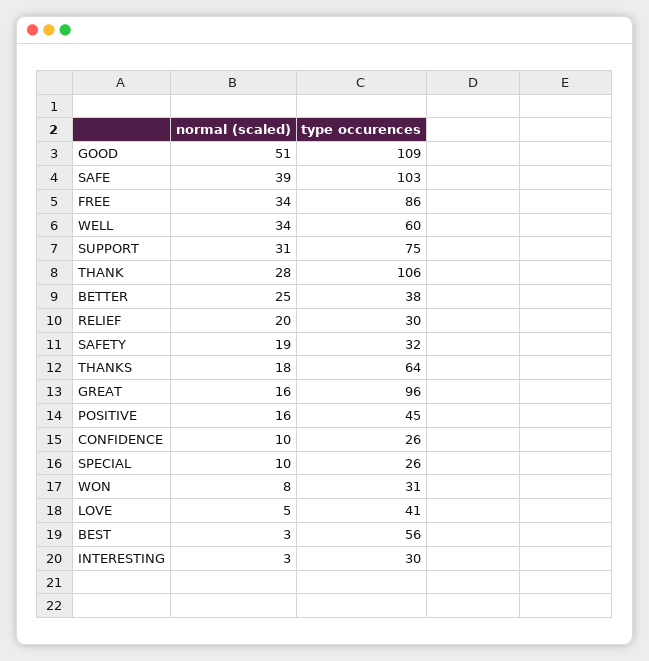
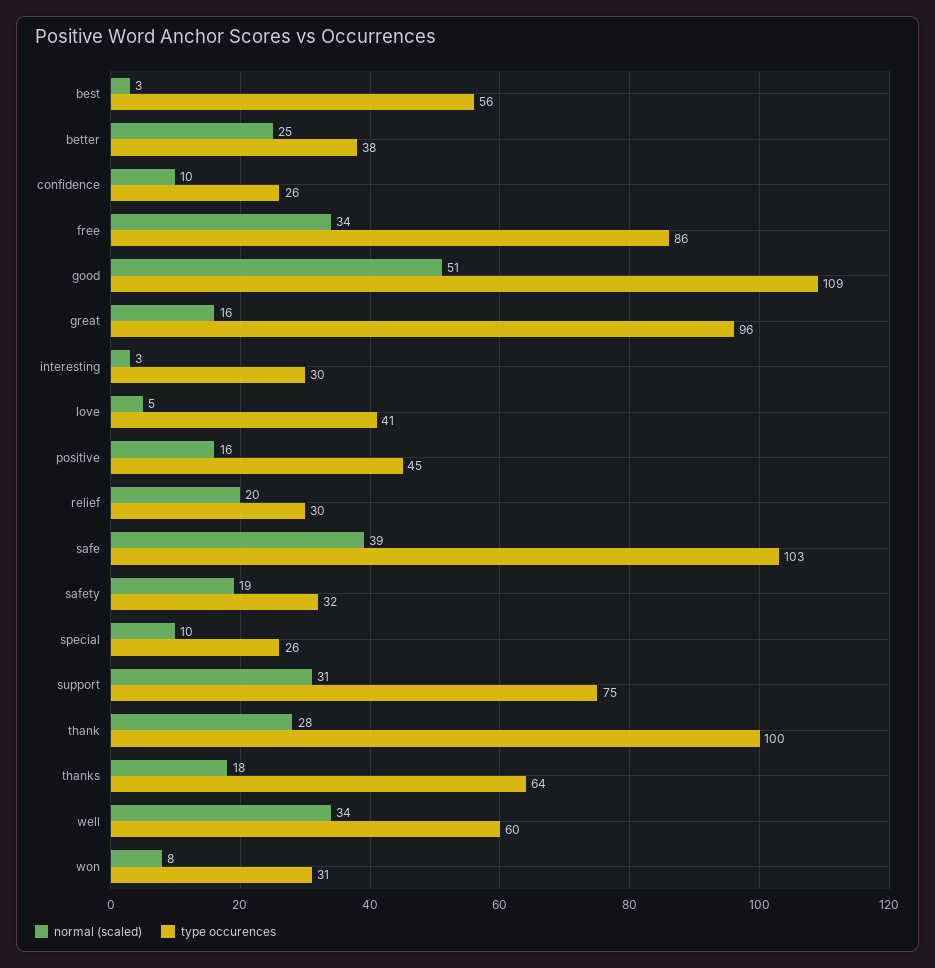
  {
    "normal (scaled)": {
      "GOOD": 51,
      "SAFE": 39,
      "FREE": 34,
      "WELL": 34,
      "SUPPORT": 31,
      "THANK": 28,
      "BETTER": 25,
      "RELIEF": 20,
      "SAFETY": 19,
      "THANKS": 18,
      "GREAT": 16,
      "POSITIVE": 16,
      "CONFIDENCE": 10,
      "SPECIAL": 10,
      "WON": 8,
      "LOVE": 5,
      "BEST": 3,
      "INTERESTING": 3
    },
    "type occurences": {
      "GOOD": 109,
      "SAFE": 103,
      "FREE": 86,
      "WELL": 60,
      "SUPPORT": 75,
-     "THANK": 106,
+     "THANK": 100,
      "BETTER": 38,
      "RELIEF": 30,
      "SAFETY": 32,
      "THANKS": 64,
      "GREAT": 96,
      "POSITIVE": 45,
      "CONFIDENCE": 26,
      "SPECIAL": 26,
      "WON": 31,
      "LOVE": 41,
      "BEST": 56,
      "INTERESTING": 30
    }
  }

